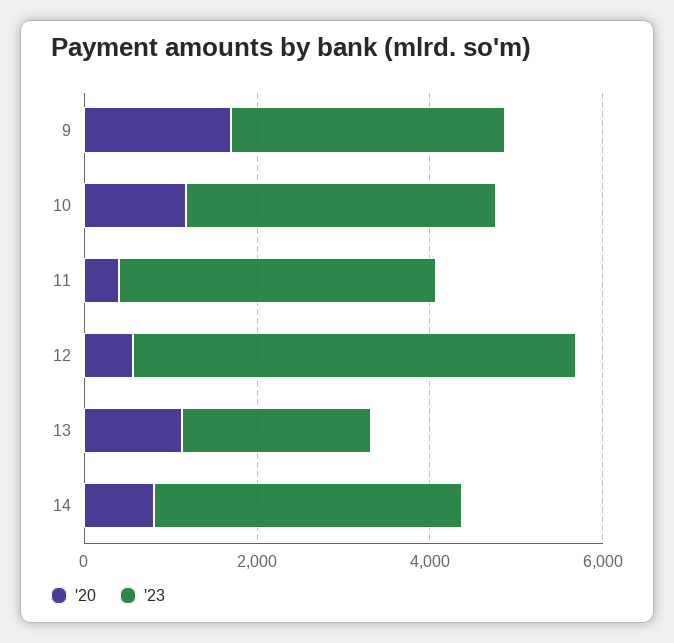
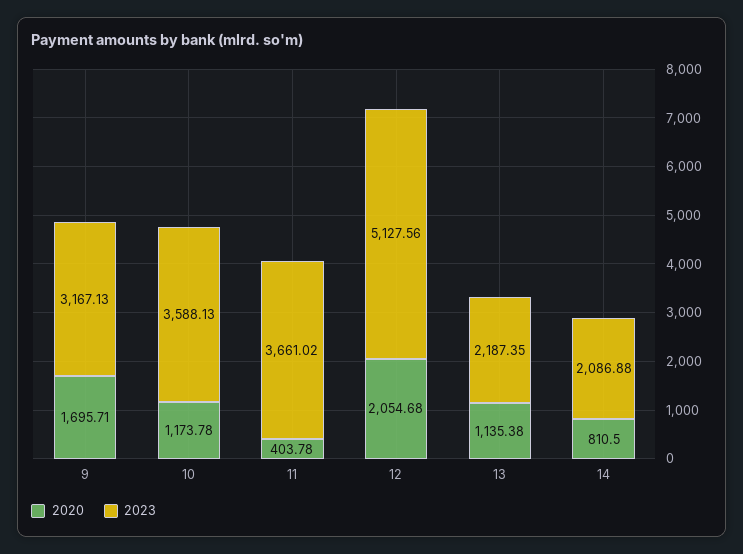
  {
    "'20": {
      "9": 1695.71,
      "10": 1173.78,
      "11": 403.78,
-     "12": 500,
+     "12": 2054.68,
      "13": 1135.38,
      "14": 810.5
    },
    "'23": {
      "9": 3167.13,
      "10": 3588.13,
      "11": 3661.02,
      "12": 5127.56,
      "13": 2187.35,
-     "14": 3500
+     "14": 2086.88
    }
  }

